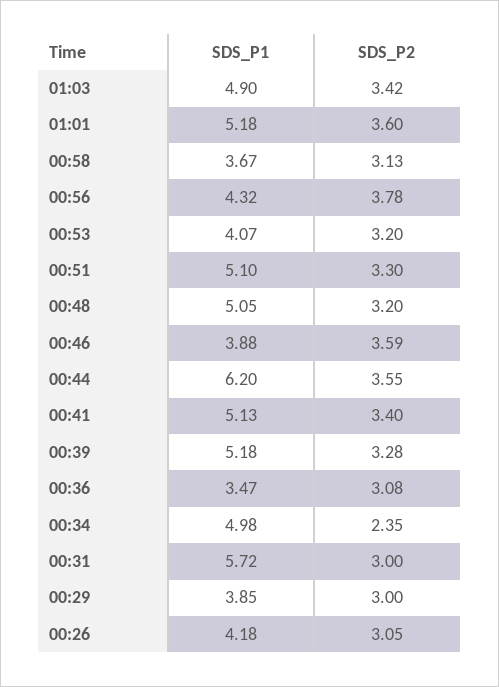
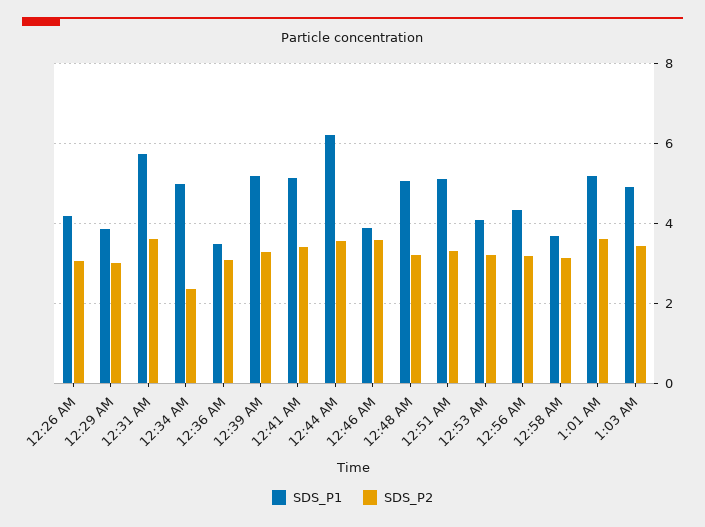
  {
    "SDS_P1": {
      "01:03": 4.9,
      "01:01": 5.18,
      "00:58": 3.67,
      "00:56": 4.32,
      "00:53": 4.07,
      "00:51": 5.1,
      "00:48": 5.05,
      "00:46": 3.88,
      "00:44": 6.2,
      "00:41": 5.13,
      "00:39": 5.18,
      "00:36": 3.47,
      "00:34": 4.98,
      "00:31": 5.72,
      "00:29": 3.85,
      "00:26": 4.18
    },
    "SDS_P2": {
      "01:03": 3.42,
      "01:01": 3.6,
      "00:58": 3.13,
-     "00:56": 3.78,
+     "00:56": 3.2,
      "00:53": 3.2,
      "00:51": 3.3,
      "00:48": 3.2,
      "00:46": 3.59,
      "00:44": 3.55,
      "00:41": 3.4,
      "00:39": 3.28,
      "00:36": 3.08,
      "00:34": 2.35,
-     "00:31": 3,
+     "00:31": 3.6,
      "00:29": 3,
      "00:26": 3.05
    }
  }

